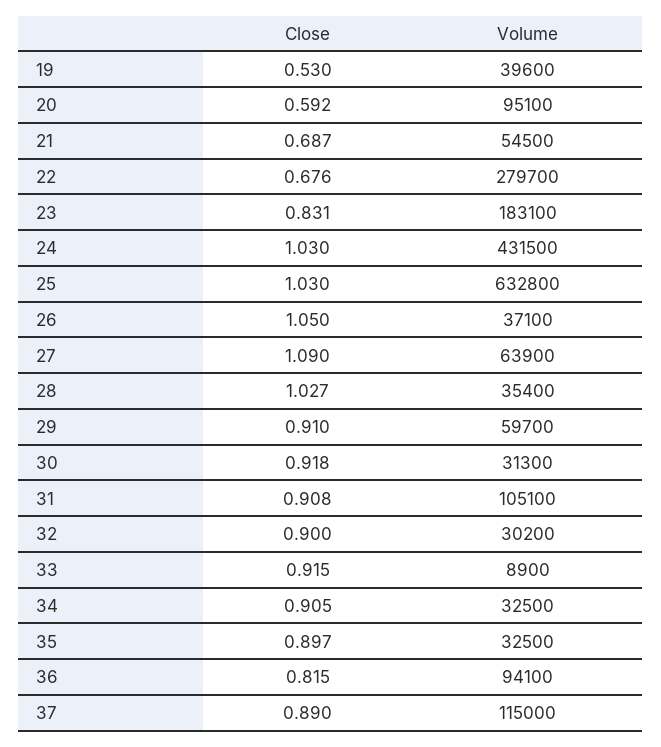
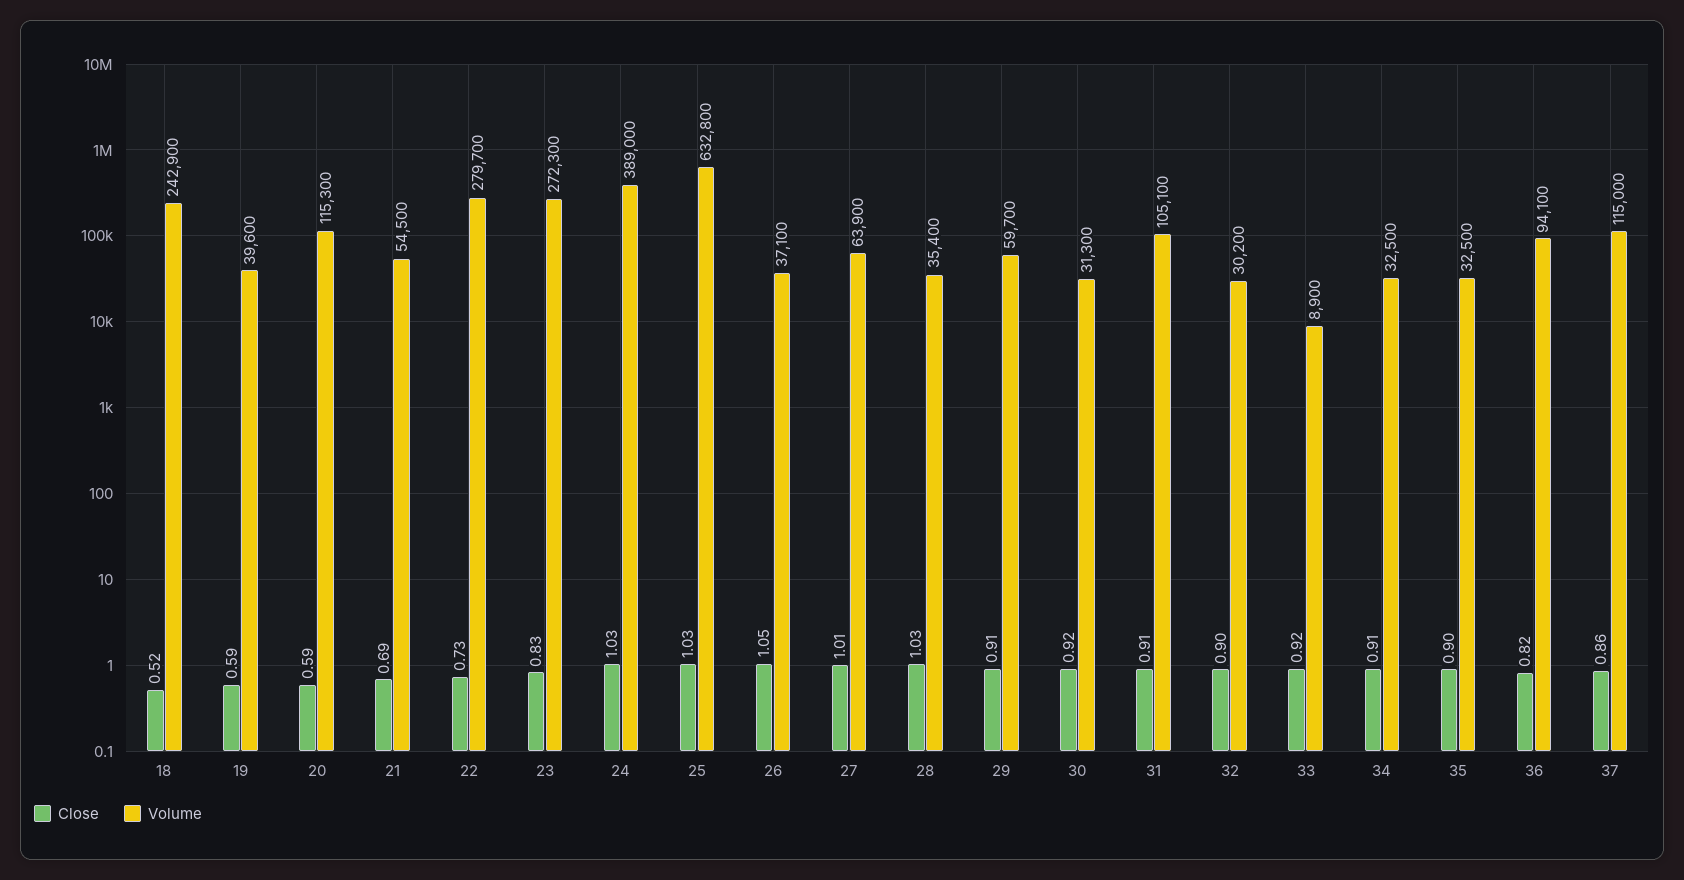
  {
    "Close": {
-     "19": 0.53,
+     "19": 0.59,
      "20": 0.592,
      "21": 0.687,
-     "22": 0.676,
+     "22": 0.73,
      "23": 0.831,
      "24": 1.03,
      "25": 1.03,
      "26": 1.05,
-     "27": 1.09,
+     "27": 1.01,
      "28": 1.027,
      "29": 0.91,
      "30": 0.918,
      "31": 0.908,
      "32": 0.9,
      "33": 0.915,
      "34": 0.905,
      "35": 0.897,
      "36": 0.815,
-     "37": 0.89
+     "37": 0.86,
+     "18": 0.52
    },
    "Volume": {
      "19": 39600,
-     "20": 95100,
+     "20": 115300,
      "21": 54500,
      "22": 279700,
-     "23": 183100,
+     "23": 272300,
-     "24": 431500,
+     "24": 389000,
      "25": 632800,
      "26": 37100,
      "27": 63900,
      "28": 35400,
      "29": 59700,
      "30": 31300,
      "31": 105100,
      "32": 30200,
      "33": 8900,
      "34": 32500,
      "35": 32500,
      "36": 94100,
-     "37": 115000
+     "37": 115000,
+     "18": 242900
    }
  }

